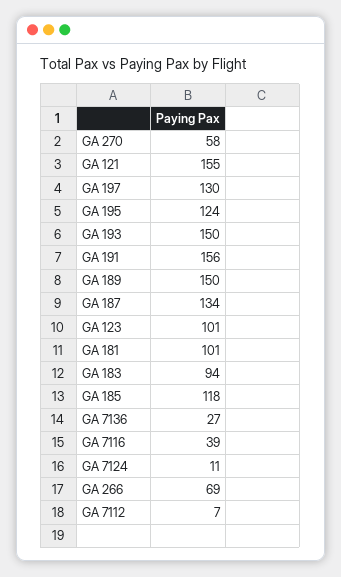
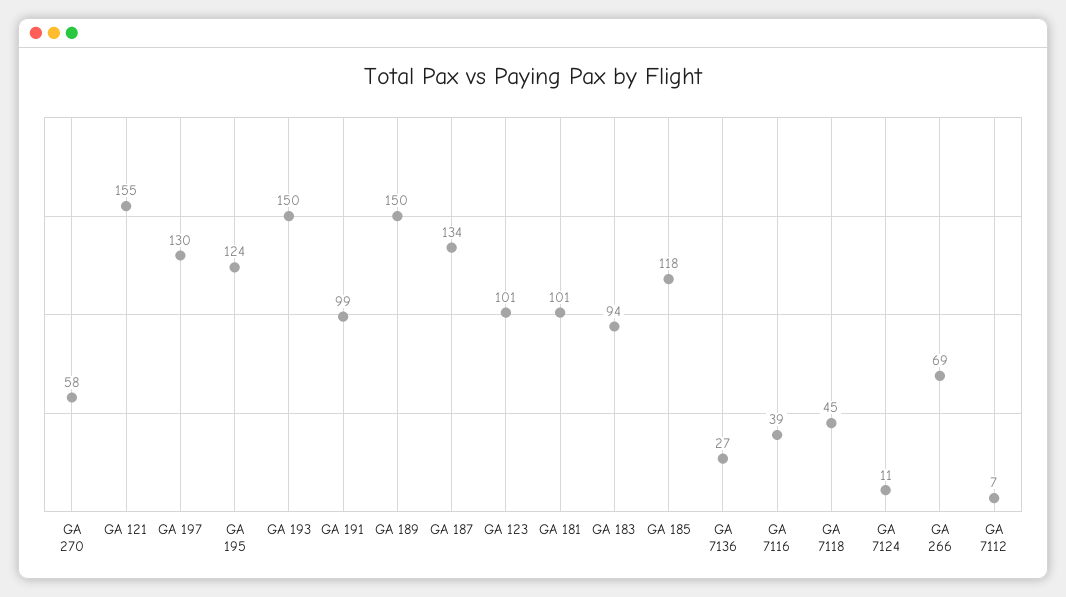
  {
    "GA 270": 58,
    "GA 121": 155,
    "GA 197": 130,
    "GA 195": 124,
    "GA 193": 150,
-   "GA 191": 156,
+   "GA 191": 99,
    "GA 189": 150,
    "GA 187": 134,
    "GA 123": 101,
    "GA 181": 101,
    "GA 183": 94,
    "GA 185": 118,
    "GA 7136": 27,
    "GA 7116": 39,
    "GA 7124": 11,
    "GA 266": 69,
-   "GA 7112": 7
+   "GA 7112": 7,
+   "GA 7118": 45
  }

